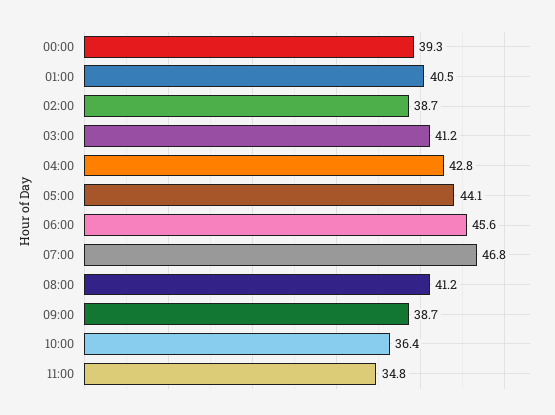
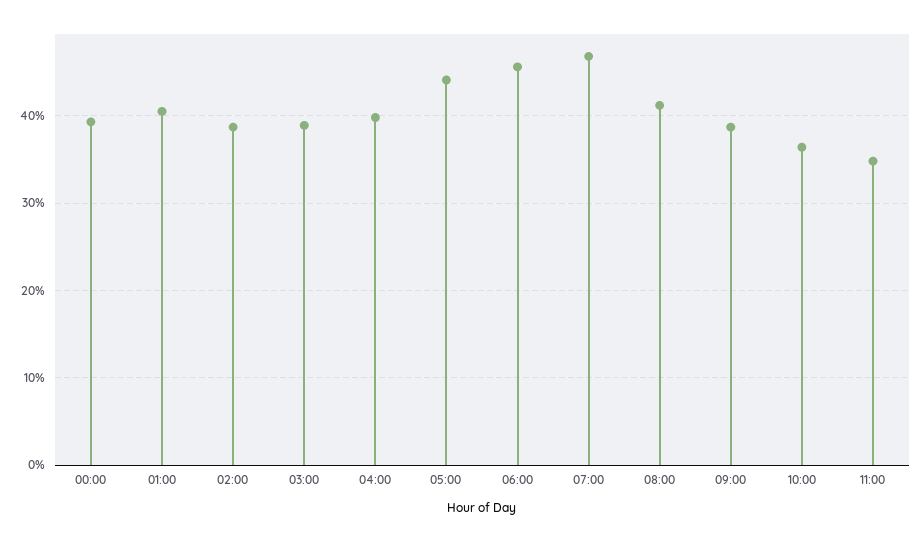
  {
    "00:00": 39.3,
    "01:00": 40.5,
    "02:00": 38.7,
-   "03:00": 41.2,
+   "03:00": 39,
-   "04:00": 42.8,
+   "04:00": 40,
    "05:00": 44.1,
    "06:00": 45.6,
    "07:00": 46.8,
    "08:00": 41.2,
    "09:00": 38.7,
    "10:00": 36.4,
    "11:00": 34.8
  }

